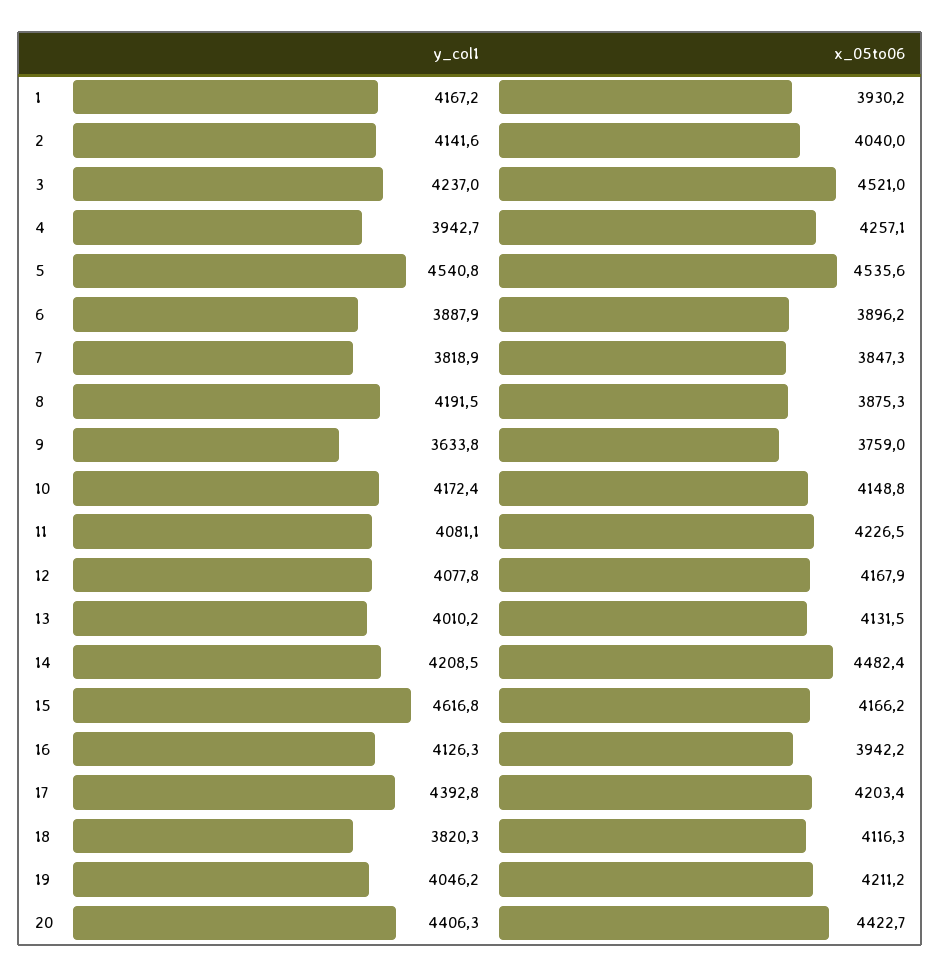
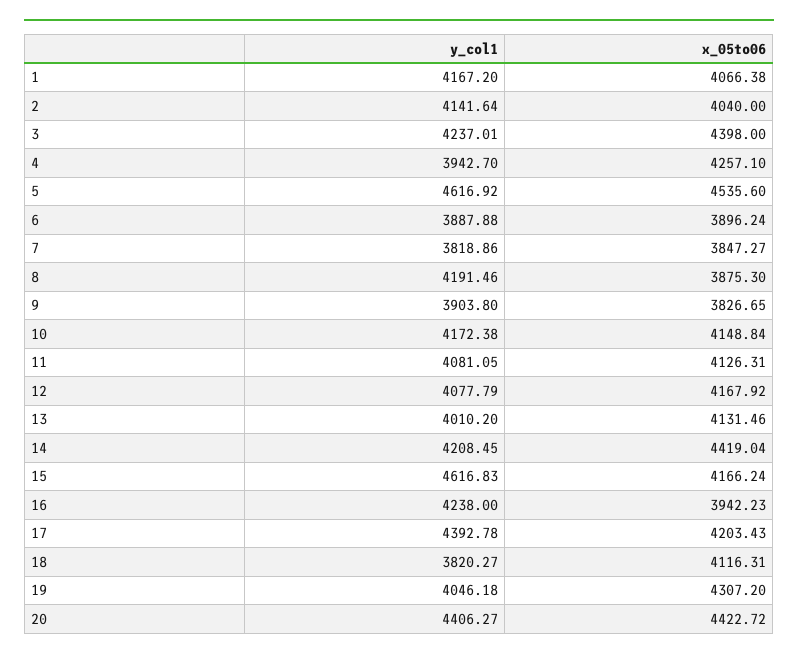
  {
    "y_col1": {
      "1": 4167.2,
      "2": 4141.64,
      "3": 4237.01,
      "4": 3942.7,
-     "5": 4540.8,
+     "5": 4616.92,
      "6": 3887.88,
      "7": 3818.86,
      "8": 4191.46,
-     "9": 3633.8,
+     "9": 3903.8,
      "10": 4172.38,
      "11": 4081.05,
      "12": 4077.79,
      "13": 4010.2,
      "14": 4208.45,
      "15": 4616.83,
-     "16": 4126.3,
+     "16": 4238,
      "17": 4392.78,
      "18": 3820.27,
      "19": 4046.18,
      "20": 4406.27
    },
    "x_05to06": {
-     "1": 3930.2,
+     "1": 4066.38,
      "2": 4040,
-     "3": 4521,
+     "3": 4398,
      "4": 4257.1,
      "5": 4535.6,
      "6": 3896.24,
      "7": 3847.27,
      "8": 3875.3,
-     "9": 3759,
+     "9": 3826.65,
      "10": 4148.84,
-     "11": 4226.5,
+     "11": 4126.31,
      "12": 4167.92,
      "13": 4131.46,
-     "14": 4482.4,
+     "14": 4419.04,
      "15": 4166.24,
      "16": 3942.23,
      "17": 4203.43,
      "18": 4116.31,
-     "19": 4211.2,
+     "19": 4307.2,
      "20": 4422.72
    }
  }

